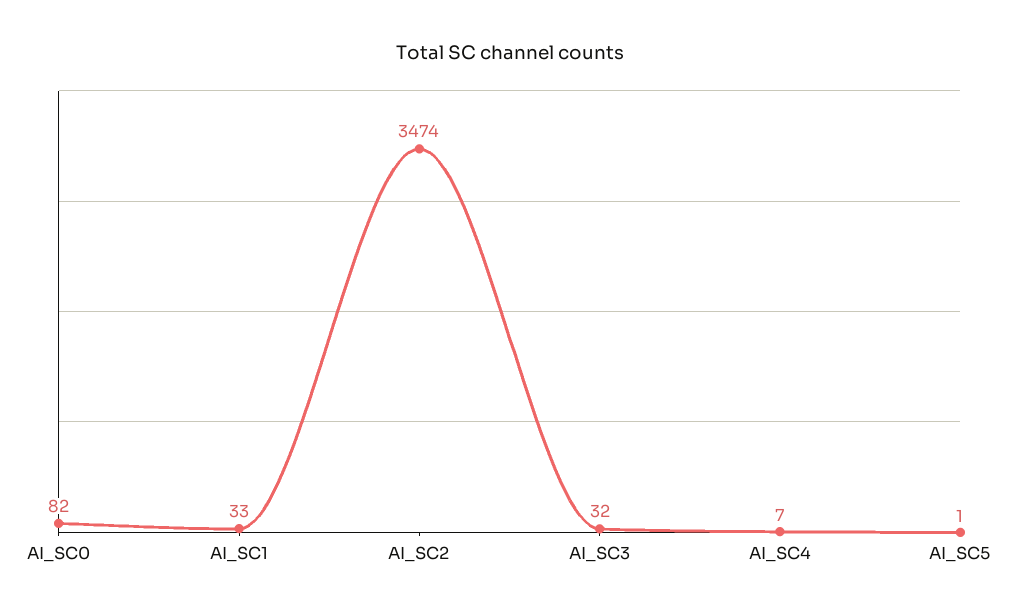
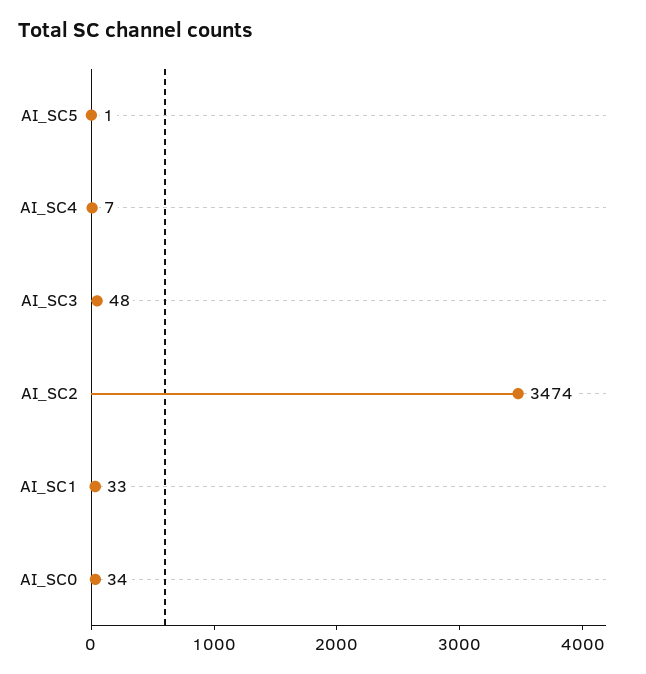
  {
-   "AI_SC0": 82,
+   "AI_SC0": 34,
    "AI_SC1": 33,
    "AI_SC2": 3474,
-   "AI_SC3": 32,
+   "AI_SC3": 48,
    "AI_SC4": 7,
    "AI_SC5": 1
  }

